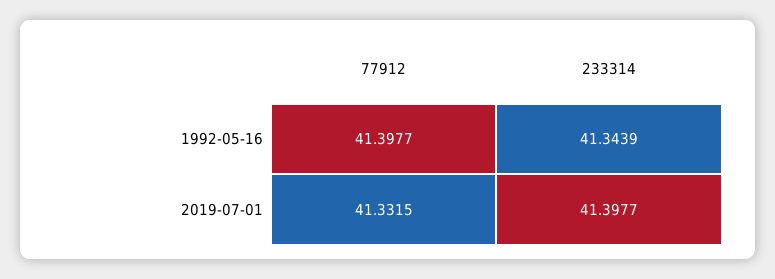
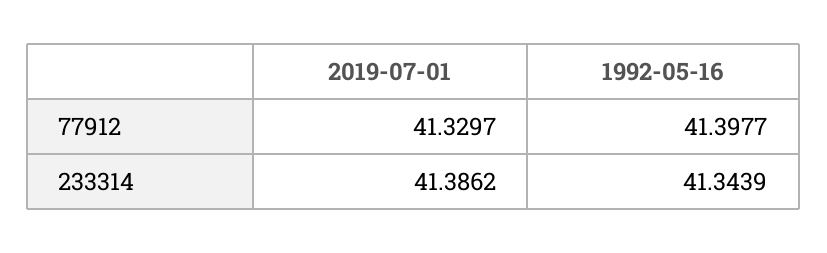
  {
    "77912": {
      "1992-05-16": 41.3977,
-     "2019-07-01": 41.3315
+     "2019-07-01": 41.3297
    },
    "233314": {
      "1992-05-16": 41.3439,
-     "2019-07-01": 41.3977
+     "2019-07-01": 41.3862
    }
  }

